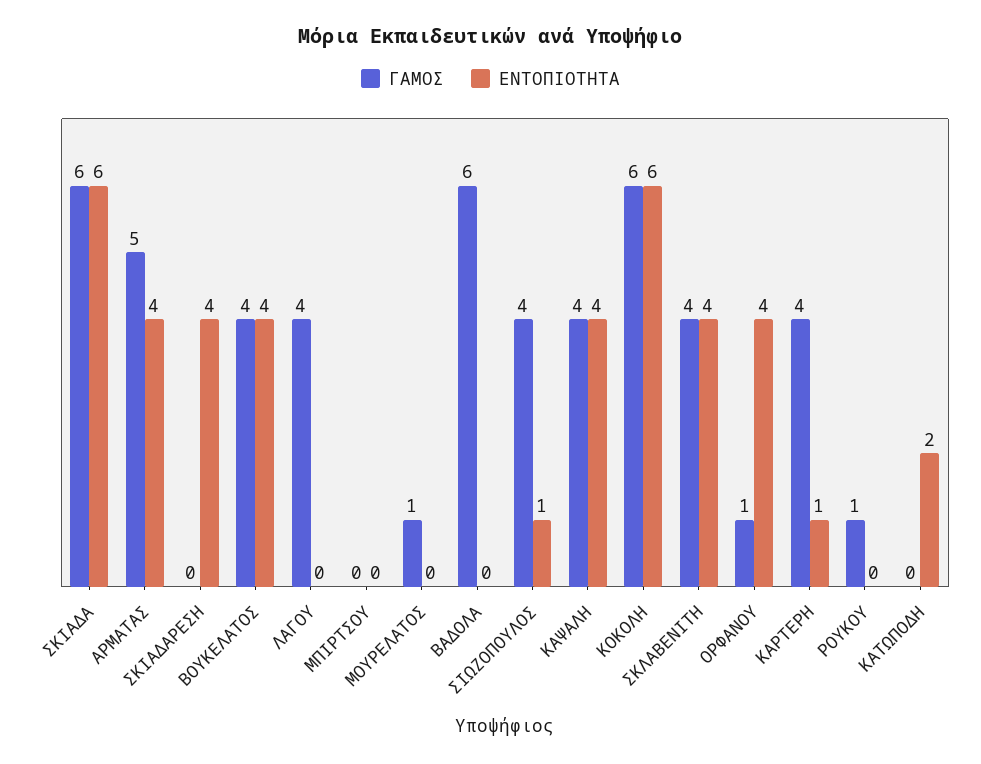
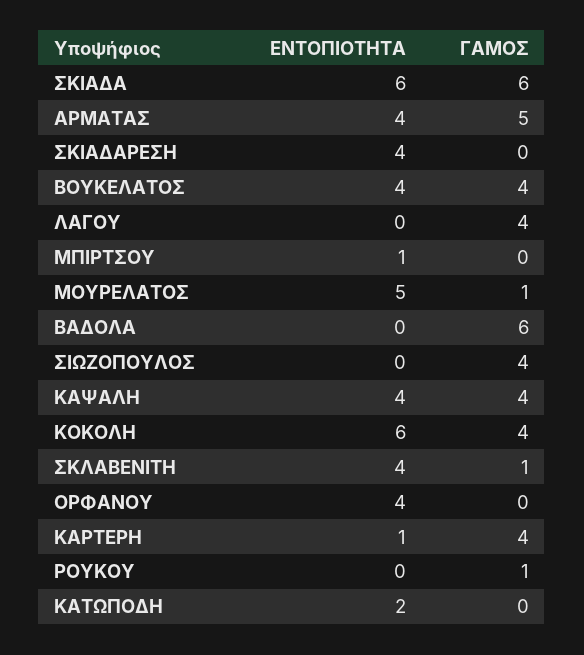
  {
    "ΓΑΜΟΣ": {
      "ΣΚΙΑΔΑ": 6,
      "ΑΡΜΑΤΑΣ": 5,
      "ΣΚΙΑΔΑΡΕΣΗ": 0,
      "ΒΟΥΚΕΛΑΤΟΣ": 4,
      "ΛΑΓΟΥ": 4,
      "ΜΠΙΡΤΣΟΥ": 0,
      "ΜΟΥΡΕΛΑΤΟΣ": 1,
      "ΒΑΔΟΛΑ": 6,
      "ΣΙΩΖΟΠΟΥΛΟΣ": 4,
      "ΚΑΨΑΛΗ": 4,
-     "ΚΟΚΟΛΗ": 6,
+     "ΚΟΚΟΛΗ": 4,
-     "ΣΚΛΑΒΕΝΙΤΗ": 4,
+     "ΣΚΛΑΒΕΝΙΤΗ": 1,
-     "ΟΡΦΑΝΟΥ": 1,
+     "ΟΡΦΑΝΟΥ": 0,
      "ΚΑΡΤΕΡΗ": 4,
      "ΡΟΥΚΟΥ": 1,
      "ΚΑΤΩΠΟΔΗ": 0
    },
    "ΕΝΤΟΠΙΟΤΗΤΑ": {
      "ΣΚΙΑΔΑ": 6,
      "ΑΡΜΑΤΑΣ": 4,
      "ΣΚΙΑΔΑΡΕΣΗ": 4,
      "ΒΟΥΚΕΛΑΤΟΣ": 4,
      "ΛΑΓΟΥ": 0,
-     "ΜΠΙΡΤΣΟΥ": 0,
+     "ΜΠΙΡΤΣΟΥ": 1,
-     "ΜΟΥΡΕΛΑΤΟΣ": 0,
+     "ΜΟΥΡΕΛΑΤΟΣ": 5,
      "ΒΑΔΟΛΑ": 0,
-     "ΣΙΩΖΟΠΟΥΛΟΣ": 1,
+     "ΣΙΩΖΟΠΟΥΛΟΣ": 0,
      "ΚΑΨΑΛΗ": 4,
      "ΚΟΚΟΛΗ": 6,
      "ΣΚΛΑΒΕΝΙΤΗ": 4,
      "ΟΡΦΑΝΟΥ": 4,
      "ΚΑΡΤΕΡΗ": 1,
      "ΡΟΥΚΟΥ": 0,
      "ΚΑΤΩΠΟΔΗ": 2
    }
  }

